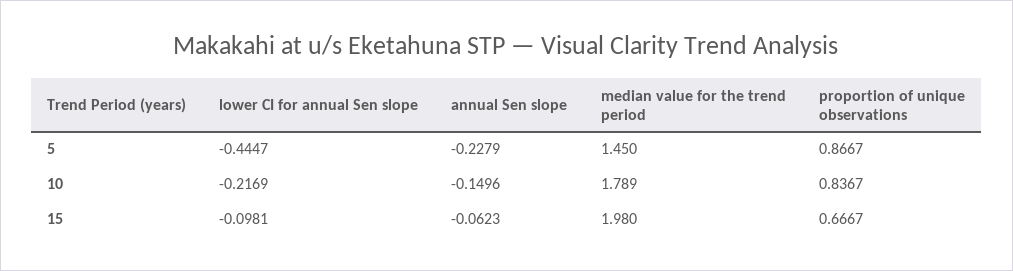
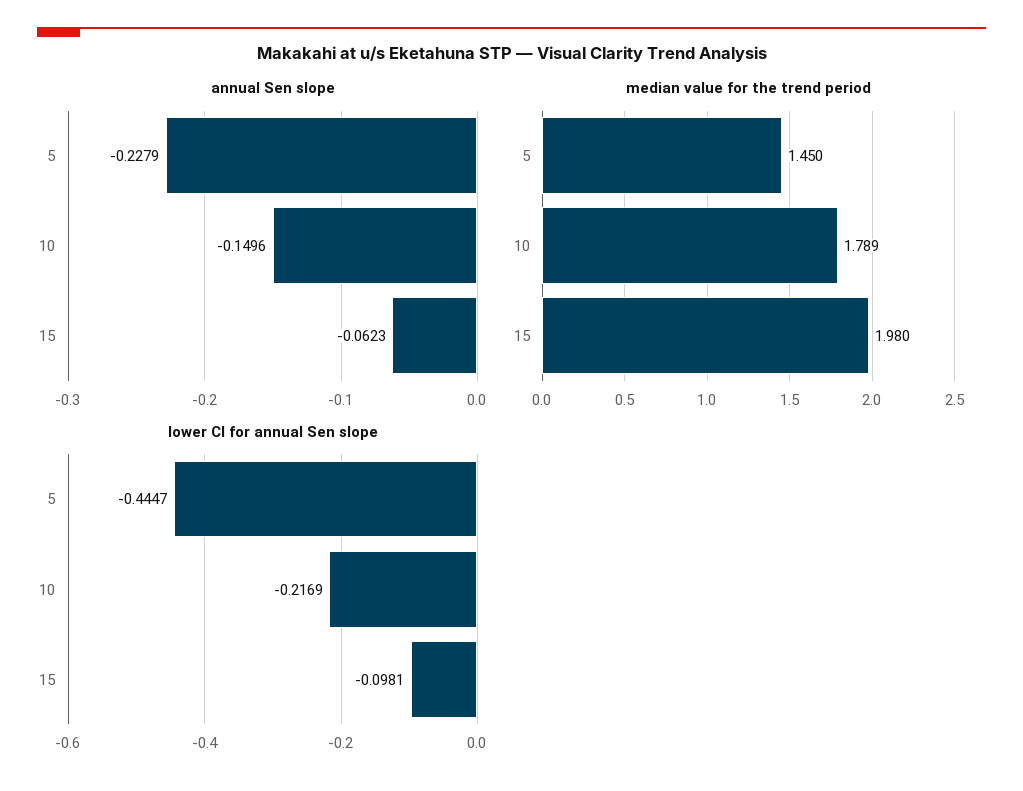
  {
    "lower CI for annual Sen slope": {
      "5": -0.4447,
      "10": -0.2169,
      "15": -0.0981
    },
    "annual Sen slope": {
      "5": -0.2279,
      "10": -0.1496,
      "15": -0.0623
    },
    "median value for the trend period": {
      "5": 1.45,
      "10": 1.789,
      "15": 1.98
-   },
+   }
-   "proportion of unique observations": {
-     "5": 0.8667,
-     "10": 0.8367,
-     "15": 0.6667
-   }
  }

